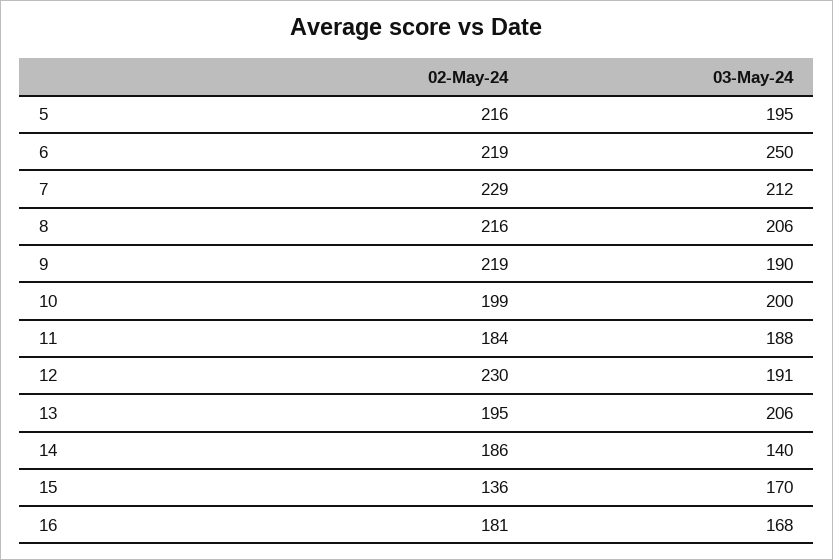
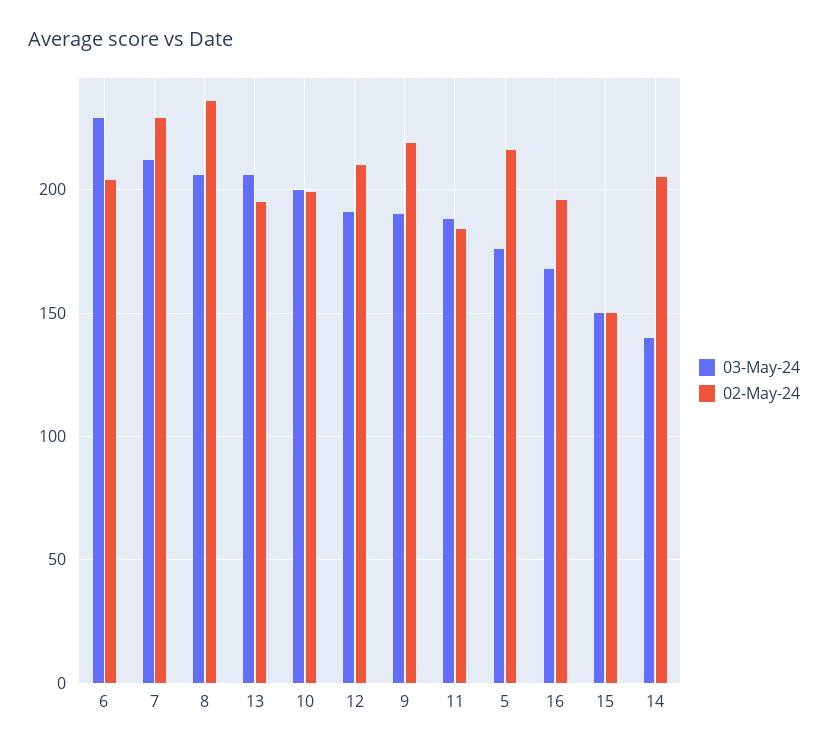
  {
    "02-May-24": {
      "5": 216,
-     "6": 219,
+     "6": 205,
      "7": 229,
-     "8": 216,
+     "8": 235,
      "9": 219,
      "10": 199,
      "11": 184,
-     "12": 230,
+     "12": 210,
      "13": 195,
-     "14": 186,
+     "14": 205,
-     "15": 136,
+     "15": 150,
-     "16": 181
+     "16": 195
    },
    "03-May-24": {
-     "5": 195,
+     "5": 175,
-     "6": 250,
+     "6": 230,
      "7": 212,
      "8": 206,
      "9": 190,
      "10": 200,
      "11": 188,
      "12": 191,
      "13": 206,
      "14": 140,
-     "15": 170,
+     "15": 150,
      "16": 168
    }
  }

